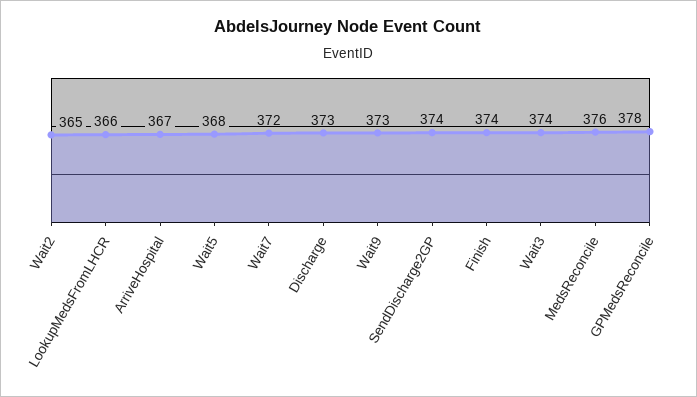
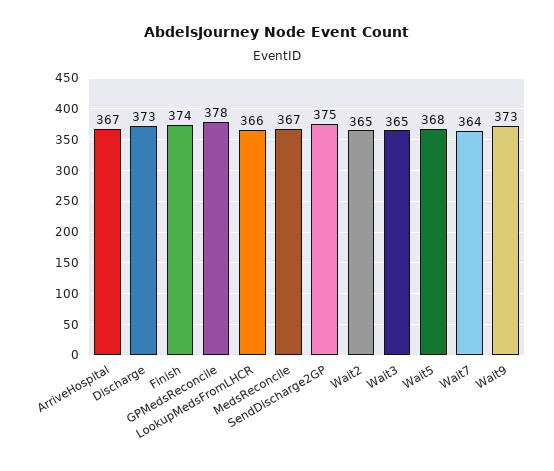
  {
    "Wait2": 365,
    "LookupMedsFromLHCR": 366,
    "ArriveHospital": 367,
    "Wait5": 368,
-   "Wait7": 372,
+   "Wait7": 364,
    "Discharge": 373,
    "Wait9": 373,
-   "SendDischarge2GP": 374,
+   "SendDischarge2GP": 375,
    "Finish": 374,
-   "Wait3": 374,
+   "Wait3": 365,
-   "MedsReconcile": 376,
+   "MedsReconcile": 367,
    "GPMedsReconcile": 378
  }

